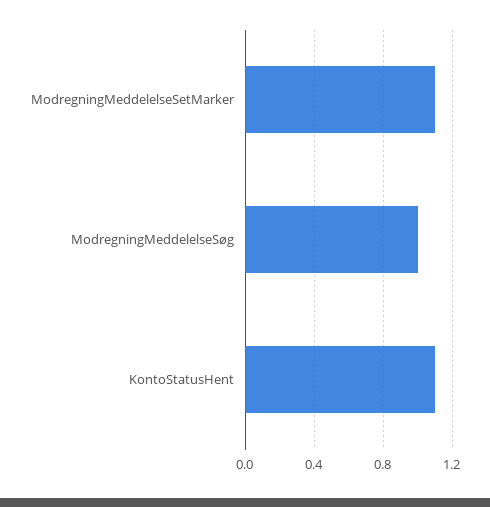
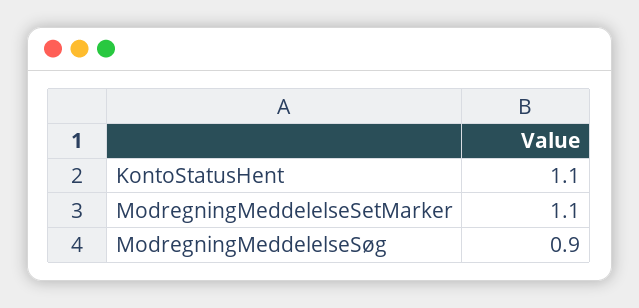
  {
    "ModregningMeddelelseSetMarker": 1.1,
-   "ModregningMeddelelseSøg": 1,
+   "ModregningMeddelelseSøg": 0.9,
    "KontoStatusHent": 1.1
  }

